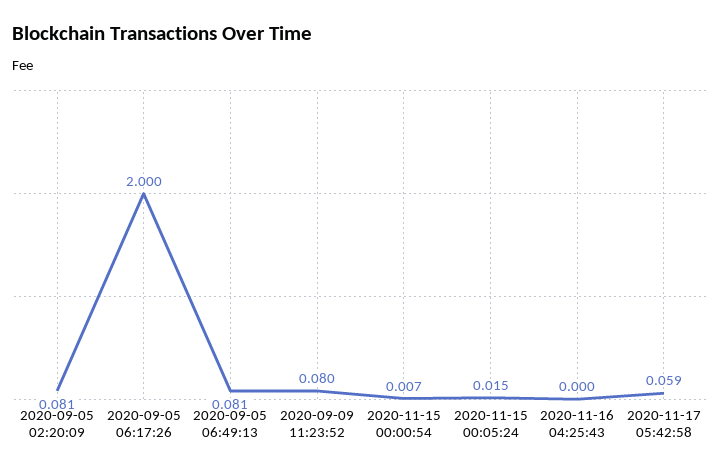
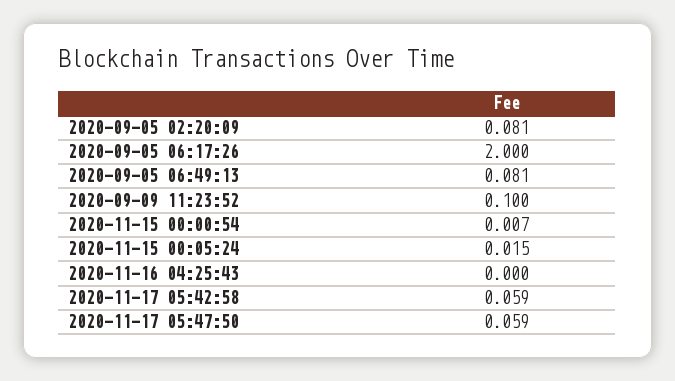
  {
    "2020-09-05 02:20:09": 0.081,
    "2020-09-05 06:17:26": 2,
    "2020-09-05 06:49:13": 0.081,
-   "2020-09-09 11:23:52": 0.08,
+   "2020-09-09 11:23:52": 0.1,
    "2020-11-15 00:00:54": 0.007,
    "2020-11-15 00:05:24": 0.015,
    "2020-11-16 04:25:43": 0,
-   "2020-11-17 05:42:58": 0.059
+   "2020-11-17 05:42:58": 0.059,
+   "2020-11-17 05:47:50": 0.059
  }

